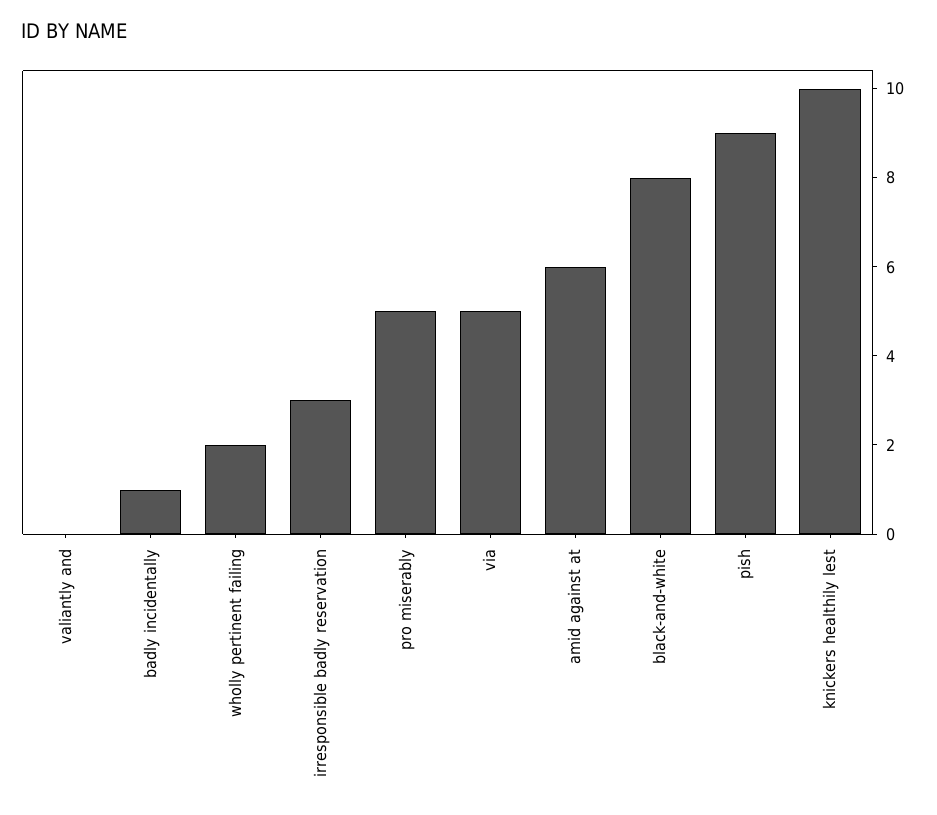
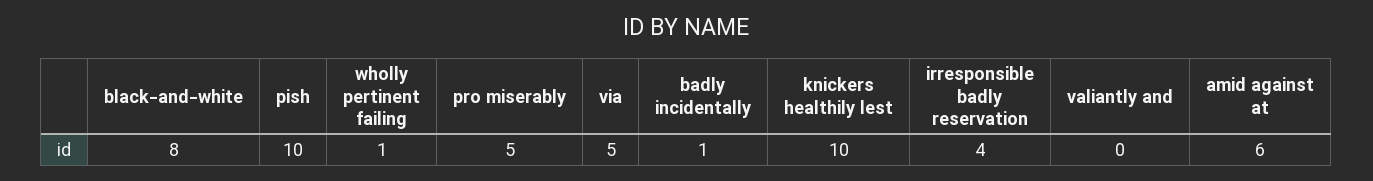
  {
    "valiantly and": 0,
    "badly incidentally": 1,
-   "wholly pertinent failing": 2,
+   "wholly pertinent failing": 1,
-   "irresponsible badly reservation": 3,
+   "irresponsible badly reservation": 4,
    "pro miserably": 5,
    "via": 5,
    "amid against at": 6,
    "black-and-white": 8,
-   "pish": 9,
+   "pish": 10,
    "knickers healthily lest": 10
  }

